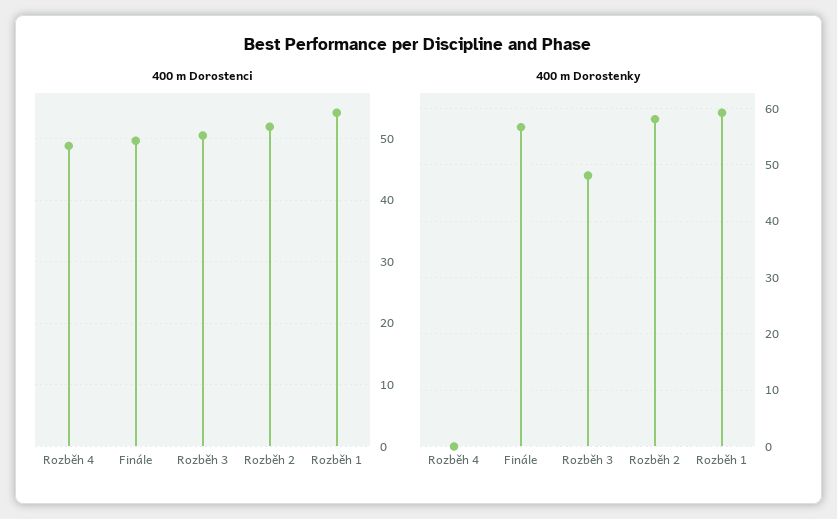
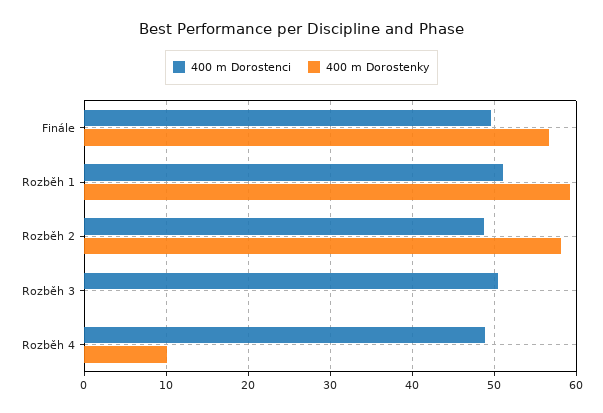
  {
    "400 m Dorostenci": {
      "Rozběh 4": 49,
      "Finále": 50,
      "Rozběh 3": 51,
-     "Rozběh 2": 52,
+     "Rozběh 2": 49,
-     "Rozběh 1": 54
+     "Rozběh 1": 51
    },
    "400 m Dorostenky": {
-     "Rozběh 4": 0,
+     "Rozběh 4": 10,
      "Finále": 57,
-     "Rozběh 3": 48,
+     "Rozběh 3": 0,
      "Rozběh 2": 58,
      "Rozběh 1": 59
    }
  }

